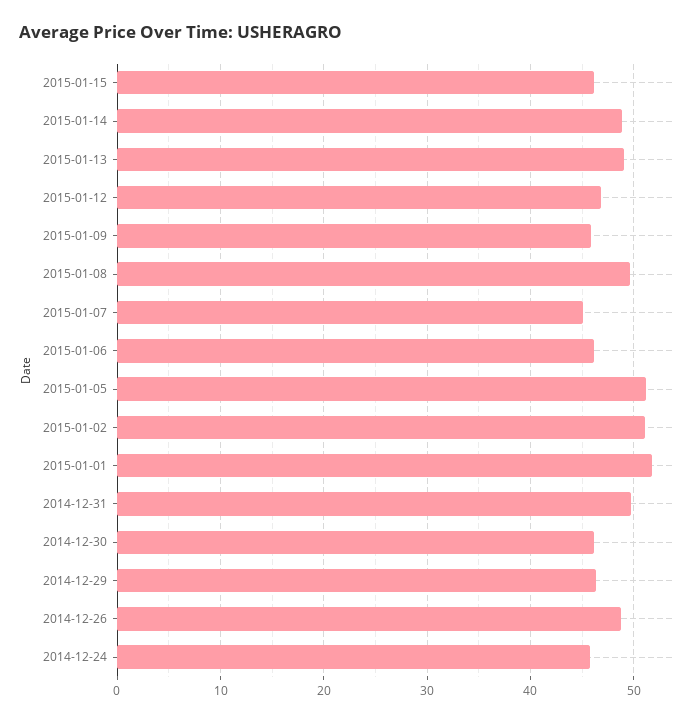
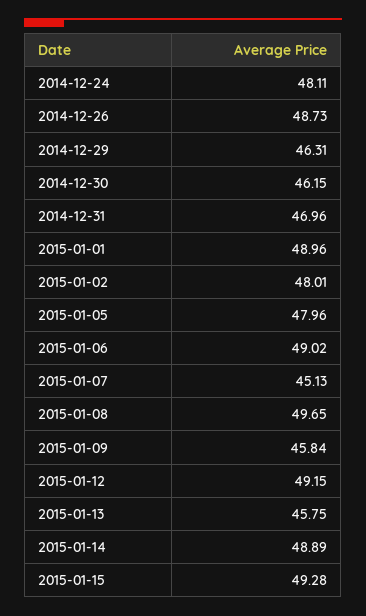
  {
-   "2015-01-15": 46,
+   "2015-01-15": 49.28,
    "2015-01-14": 48.89,
-   "2015-01-13": 49,
+   "2015-01-13": 45.75,
-   "2015-01-12": 47,
+   "2015-01-12": 49.15,
    "2015-01-09": 45.84,
    "2015-01-08": 49.65,
    "2015-01-07": 45.13,
-   "2015-01-06": 46,
+   "2015-01-06": 49.02,
-   "2015-01-05": 51,
+   "2015-01-05": 47.96,
-   "2015-01-02": 51,
+   "2015-01-02": 48.01,
-   "2015-01-01": 52,
+   "2015-01-01": 48.96,
-   "2014-12-31": 50,
+   "2014-12-31": 46.96,
    "2014-12-30": 46.15,
    "2014-12-29": 46.31,
    "2014-12-26": 48.73,
-   "2014-12-24": 46
+   "2014-12-24": 48.11
  }

